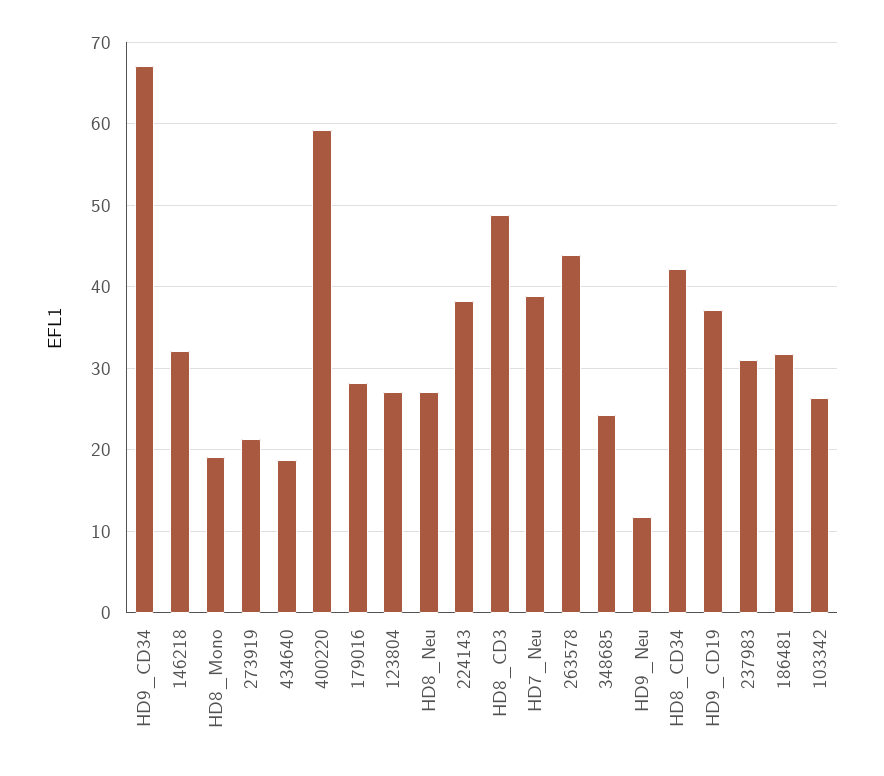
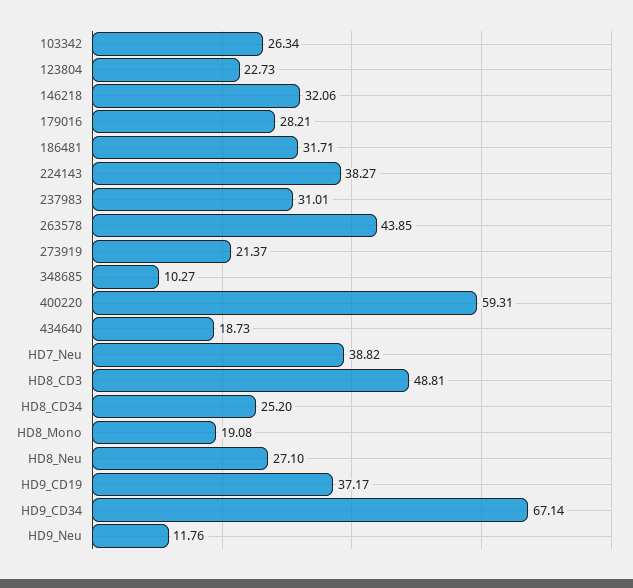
  {
    "HD9_CD34": 67.14,
    "146218": 32.06,
    "HD8_Mono": 19.08,
    "273919": 21.37,
    "434640": 18.73,
    "400220": 59.31,
    "179016": 28.21,
-   "123804": 27,
+   "123804": 22.73,
    "HD8_Neu": 27.1,
    "224143": 38.27,
    "HD8_CD3": 48.81,
    "HD7_Neu": 38.82,
    "263578": 43.85,
-   "348685": 24,
+   "348685": 10.27,
    "HD9_Neu": 11.76,
-   "HD8_CD34": 42,
+   "HD8_CD34": 25.2,
    "HD9_CD19": 37.17,
    "237983": 31.01,
    "186481": 31.71,
    "103342": 26.34
  }

